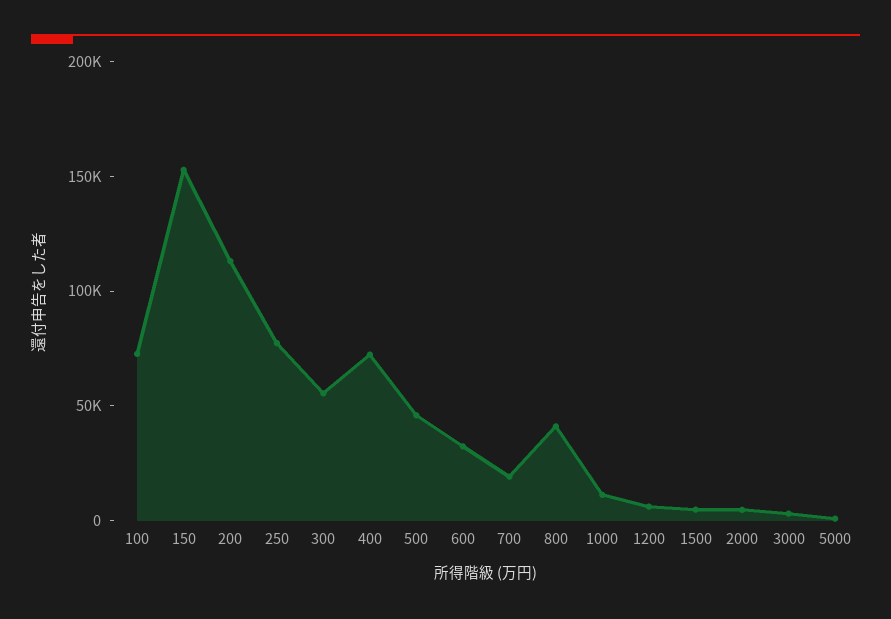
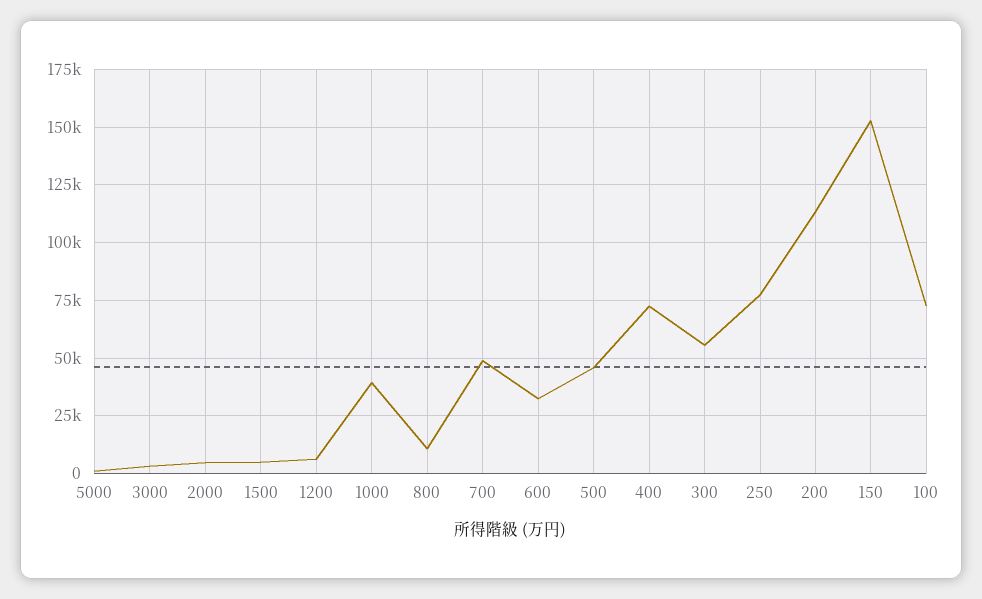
  {
    "100": 75000,
    "150": 155000,
    "200": 115000,
    "250": 75000,
    "300": 55000,
    "400": 70000,
    "500": 45000,
    "600": 30000,
-   "700": 20000,
+   "700": 50000,
-   "800": 40000,
+   "800": 10000,
-   "1000": 10000,
+   "1000": 40000,
    "1200": 5000,
    "1500": 5000,
    "2000": 5000,
    "3000": 5000,
    "5000": 0
  }

